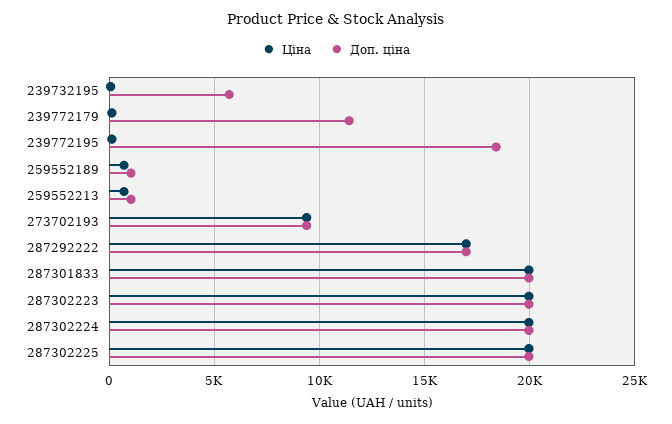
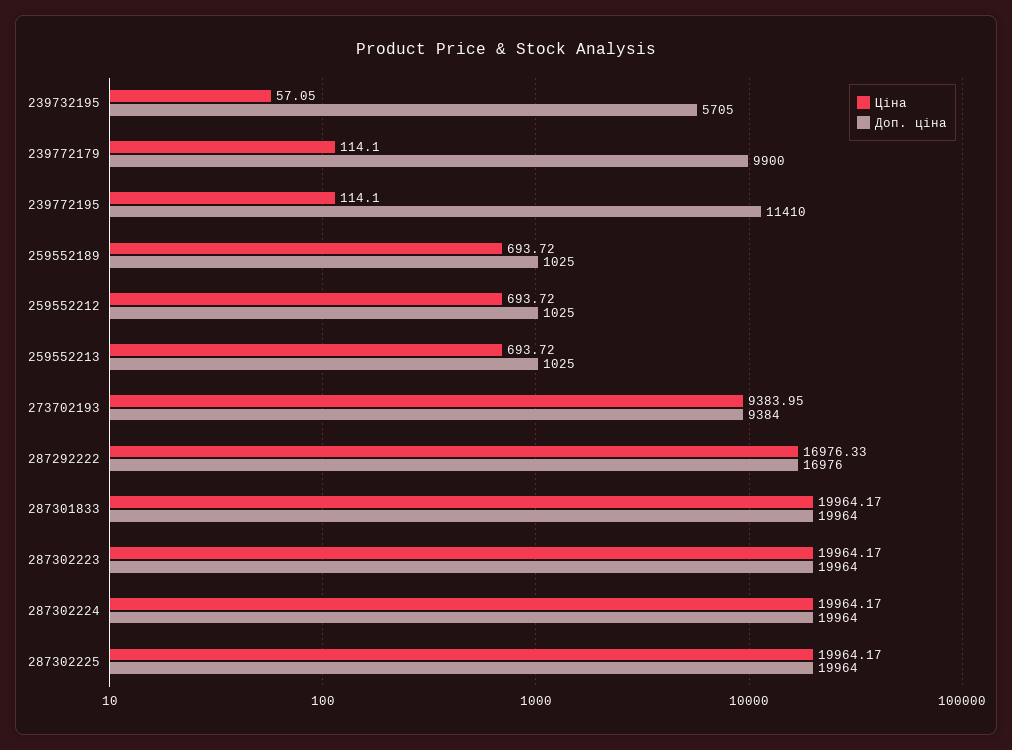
  {
    "Ціна": {
      "239732195": 57.05,
      "239772179": 114.1,
      "239772195": 114.1,
      "259552189": 693.72,
      "259552213": 693.72,
      "273702193": 9383.95,
      "287292222": 16976.33,
      "287301833": 19964.17,
      "287302223": 19964.17,
      "287302224": 19964.17,
-     "287302225": 19964.17
+     "287302225": 19964.17,
+     "259552212": 693.72
    },
    "Доп. ціна": {
      "239732195": 5705,
-     "239772179": 11500,
+     "239772179": 9900,
-     "239772195": 18500,
+     "239772195": 11410,
      "259552189": 1025,
      "259552213": 1025,
      "273702193": 9384,
      "287292222": 16976,
      "287301833": 19964,
      "287302223": 19964,
      "287302224": 19964,
-     "287302225": 19964
+     "287302225": 19964,
+     "259552212": 1025
    }
  }

